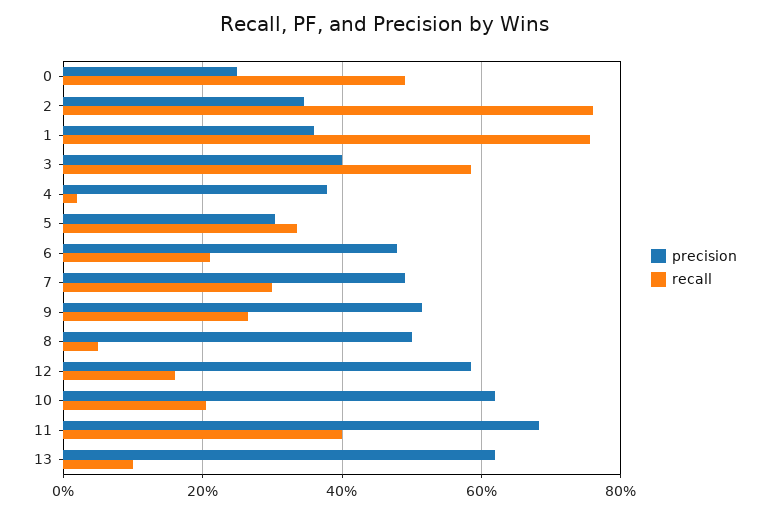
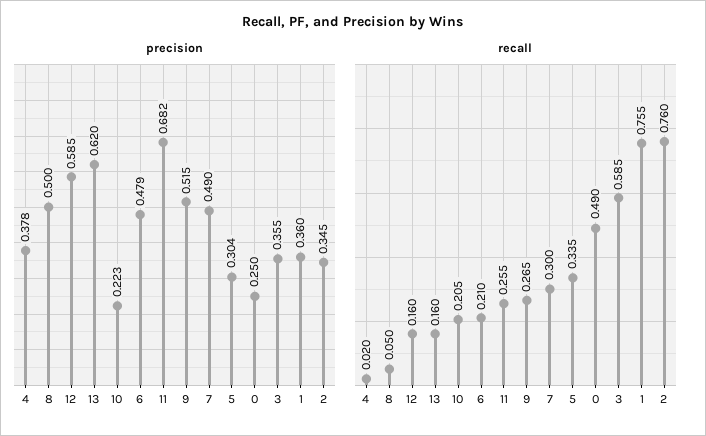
  {
    "precision": {
      "0": 0.25,
      "2": 0.345,
      "1": 0.36,
-     "3": 0.4,
+     "3": 0.355,
      "4": 0.378,
      "5": 0.304,
      "6": 0.479,
      "7": 0.49,
      "9": 0.515,
      "8": 0.5,
      "12": 0.585,
-     "10": 0.62,
+     "10": 0.223,
      "11": 0.682,
      "13": 0.62
    },
    "recall": {
      "0": 0.49,
      "2": 0.76,
      "1": 0.755,
      "3": 0.585,
      "4": 0.02,
      "5": 0.335,
      "6": 0.21,
      "7": 0.3,
      "9": 0.265,
      "8": 0.05,
      "12": 0.16,
      "10": 0.205,
-     "11": 0.4,
+     "11": 0.255,
-     "13": 0.1
+     "13": 0.16
    }
  }

